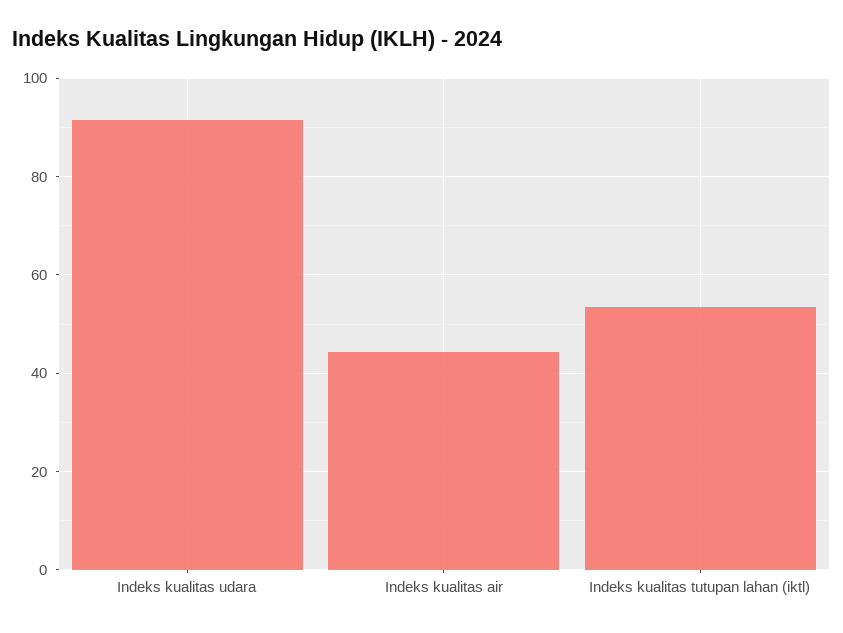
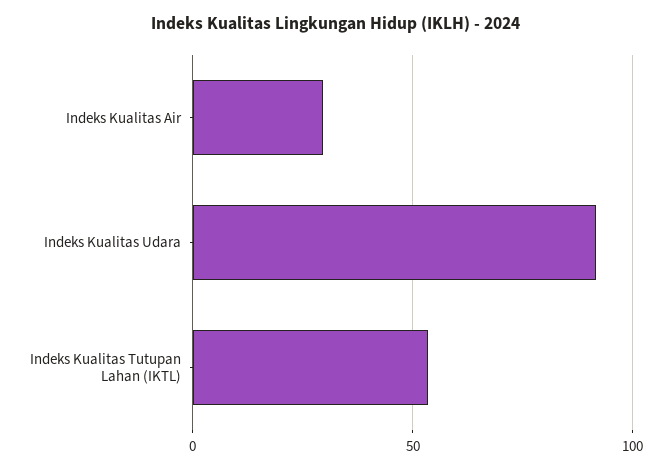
  {
    "Indeks kualitas udara": 92,
-   "Indeks kualitas air": 44,
+   "Indeks kualitas air": 30,
    "Indeks kualitas tutupan lahan (iktl)": 54
  }

